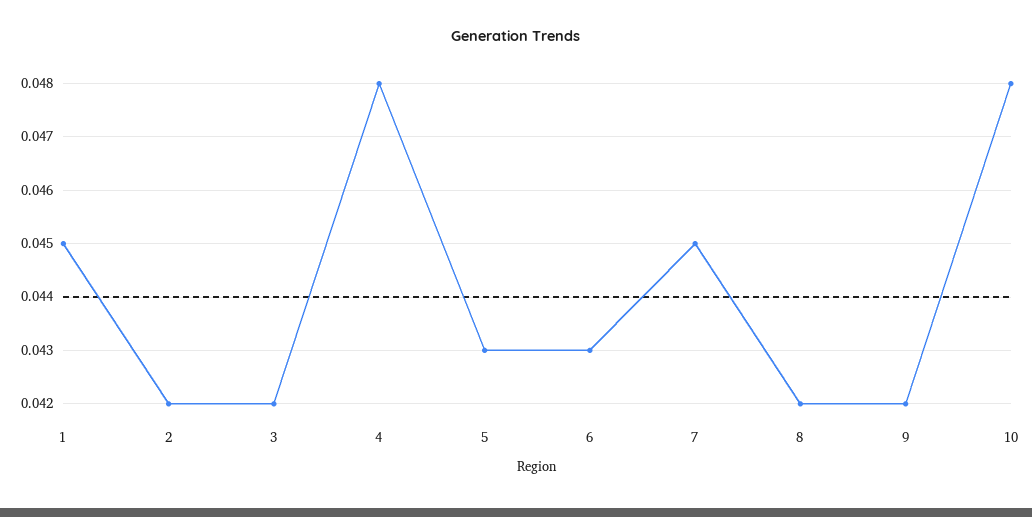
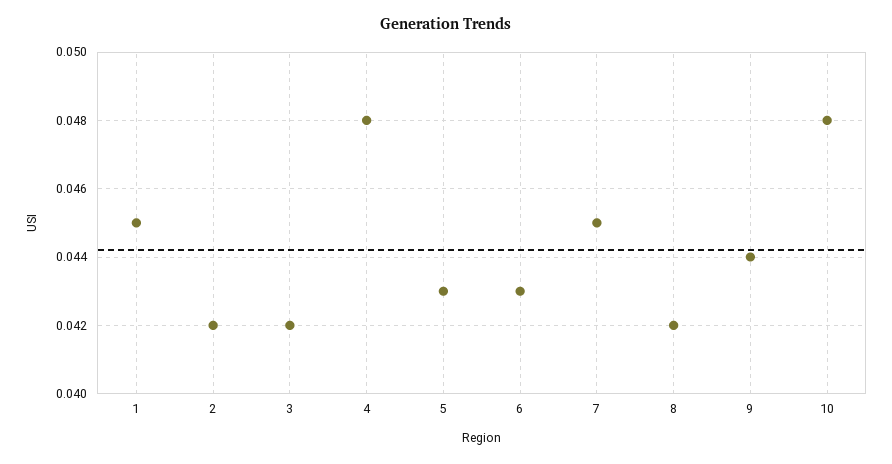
  {
    "1": 0.045,
    "2": 0.042,
    "3": 0.042,
    "4": 0.048,
    "5": 0.043,
    "6": 0.043,
    "7": 0.045,
    "8": 0.042,
-   "9": 0.042,
+   "9": 0.044,
    "10": 0.048
  }

